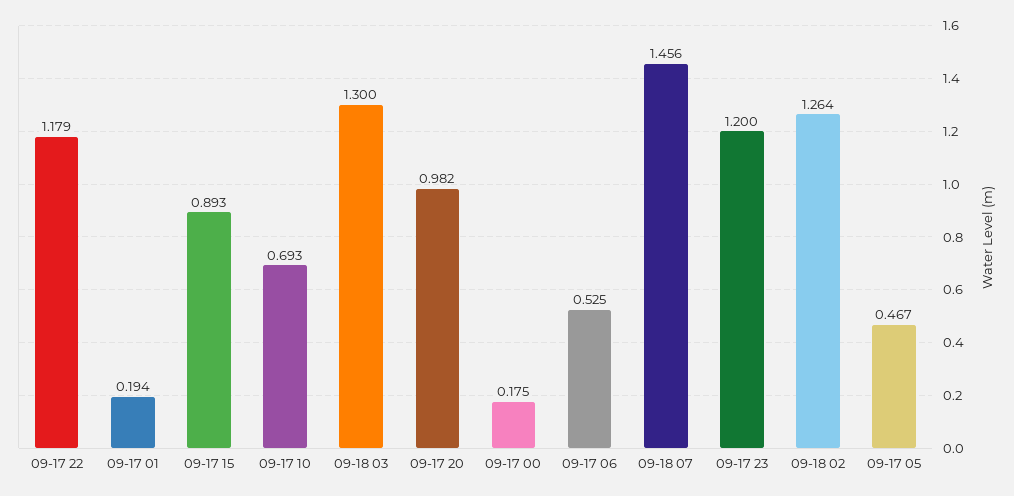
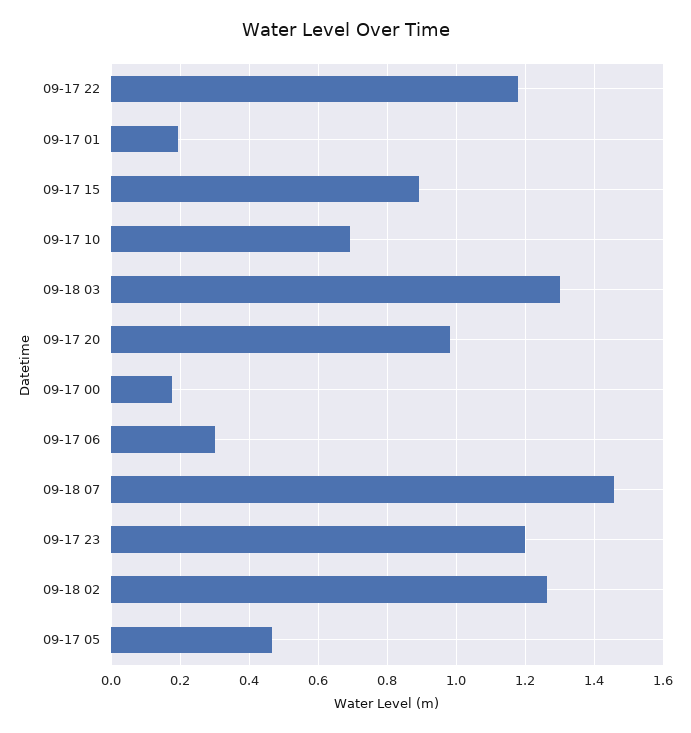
  {
    "09-17 22": 1.179,
    "09-17 01": 0.194,
    "09-17 15": 0.893,
    "09-17 10": 0.693,
    "09-18 03": 1.3,
    "09-17 20": 0.982,
    "09-17 00": 0.175,
-   "09-17 06": 0.525,
+   "09-17 06": 0.3,
    "09-18 07": 1.456,
    "09-17 23": 1.2,
    "09-18 02": 1.264,
    "09-17 05": 0.467
  }

